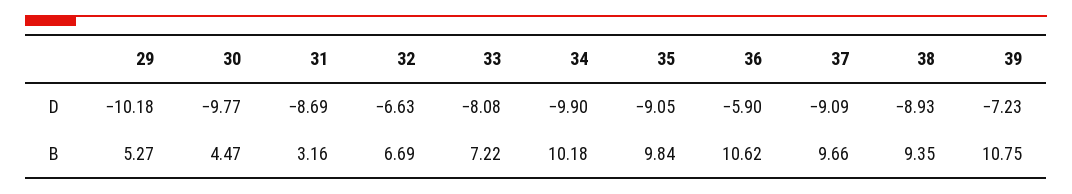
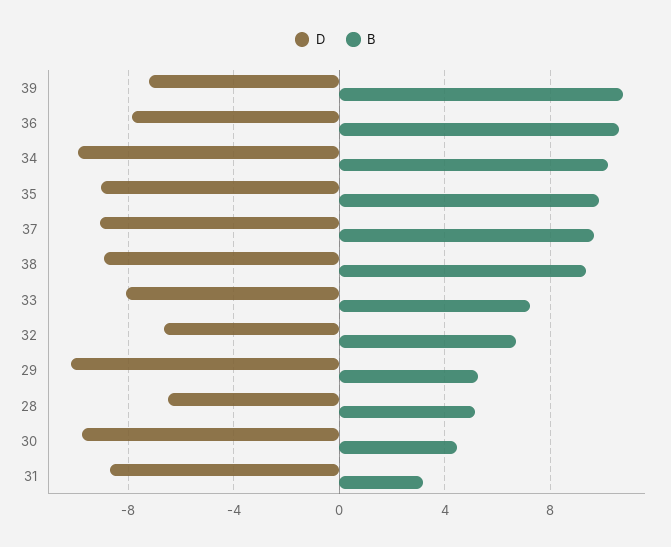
  {
    "D": {
      "29": -10.18,
      "30": -9.77,
      "31": -8.69,
      "32": -6.63,
      "33": -8.08,
      "34": -9.9,
      "35": -9.05,
-     "36": -5.9,
+     "36": -8,
      "37": -9.09,
      "38": -8.93,
-     "39": -7.23
+     "39": -7.23,
+     "28": -6.5
    },
    "B": {
      "29": 5.27,
      "30": 4.47,
      "31": 3.16,
      "32": 6.69,
      "33": 7.22,
      "34": 10.18,
      "35": 9.84,
      "36": 10.62,
      "37": 9.66,
      "38": 9.35,
-     "39": 10.75
+     "39": 10.75,
+     "28": 5
    }
  }

